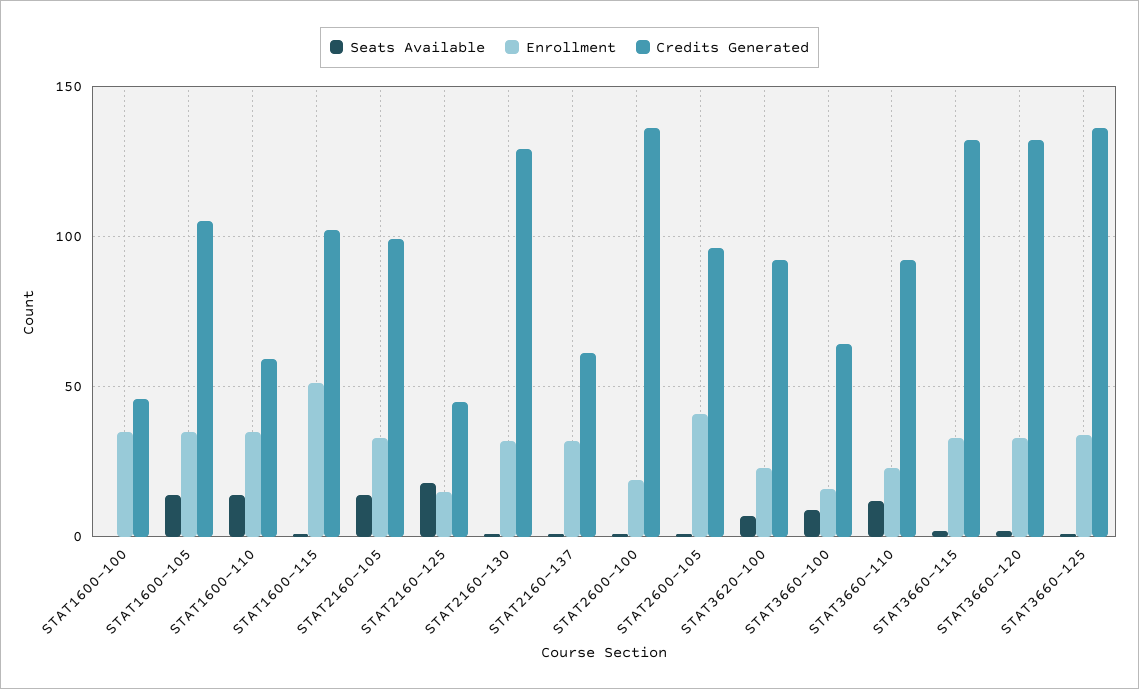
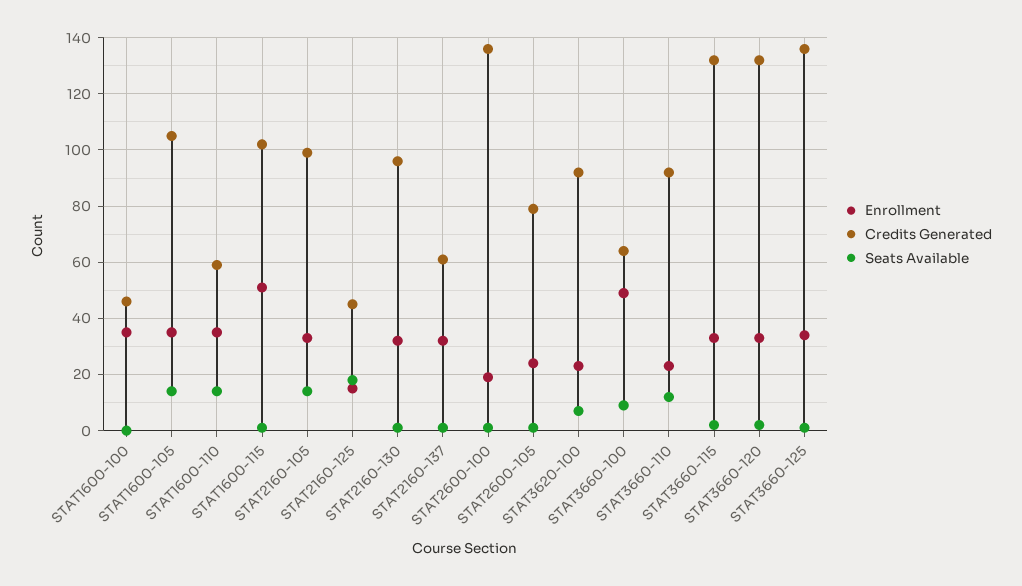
  {
    "Seats Available": {
      "STAT1600-100": 0,
      "STAT1600-105": 15,
      "STAT1600-110": 15,
      "STAT1600-115": 0,
      "STAT2160-105": 15,
      "STAT2160-125": 20,
      "STAT2160-130": 0,
      "STAT2160-137": 0,
      "STAT2600-100": 0,
      "STAT2600-105": 0,
      "STAT3620-100": 5,
      "STAT3660-100": 10,
      "STAT3660-110": 10,
      "STAT3660-115": 0,
      "STAT3660-120": 0,
      "STAT3660-125": 0
    },
    "Enrollment": {
      "STAT1600-100": 35,
      "STAT1600-105": 35,
      "STAT1600-110": 35,
      "STAT1600-115": 50,
      "STAT2160-105": 35,
      "STAT2160-125": 15,
      "STAT2160-130": 30,
      "STAT2160-137": 30,
      "STAT2600-100": 20,
-     "STAT2600-105": 40,
+     "STAT2600-105": 25,
      "STAT3620-100": 25,
-     "STAT3660-100": 15,
+     "STAT3660-100": 50,
      "STAT3660-110": 25,
      "STAT3660-115": 35,
      "STAT3660-120": 35,
      "STAT3660-125": 35
    },
    "Credits Generated": {
      "STAT1600-100": 45,
      "STAT1600-105": 105,
      "STAT1600-110": 60,
      "STAT1600-115": 100,
      "STAT2160-105": 100,
      "STAT2160-125": 45,
-     "STAT2160-130": 130,
+     "STAT2160-130": 95,
      "STAT2160-137": 60,
      "STAT2600-100": 135,
-     "STAT2600-105": 95,
+     "STAT2600-105": 80,
      "STAT3620-100": 90,
      "STAT3660-100": 65,
      "STAT3660-110": 90,
      "STAT3660-115": 130,
      "STAT3660-120": 130,
      "STAT3660-125": 135
    }
  }

